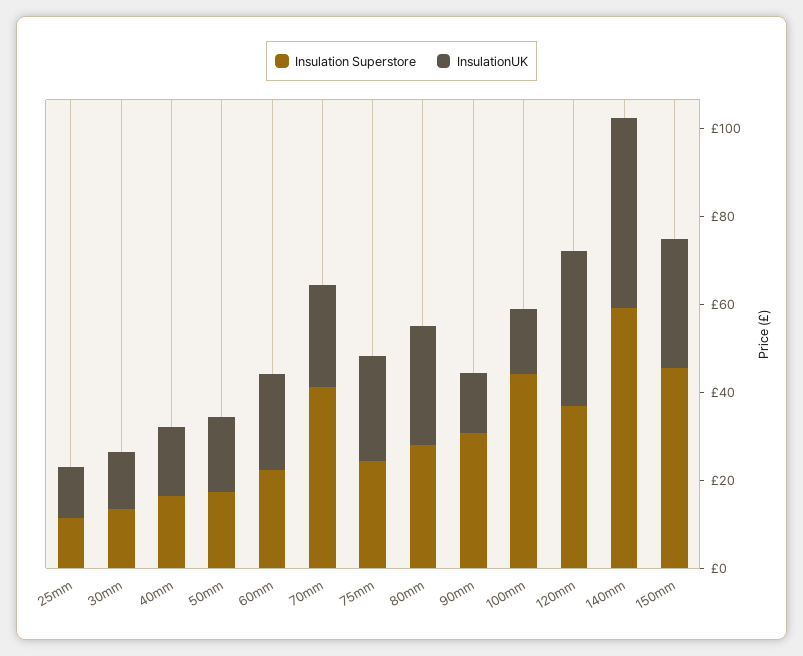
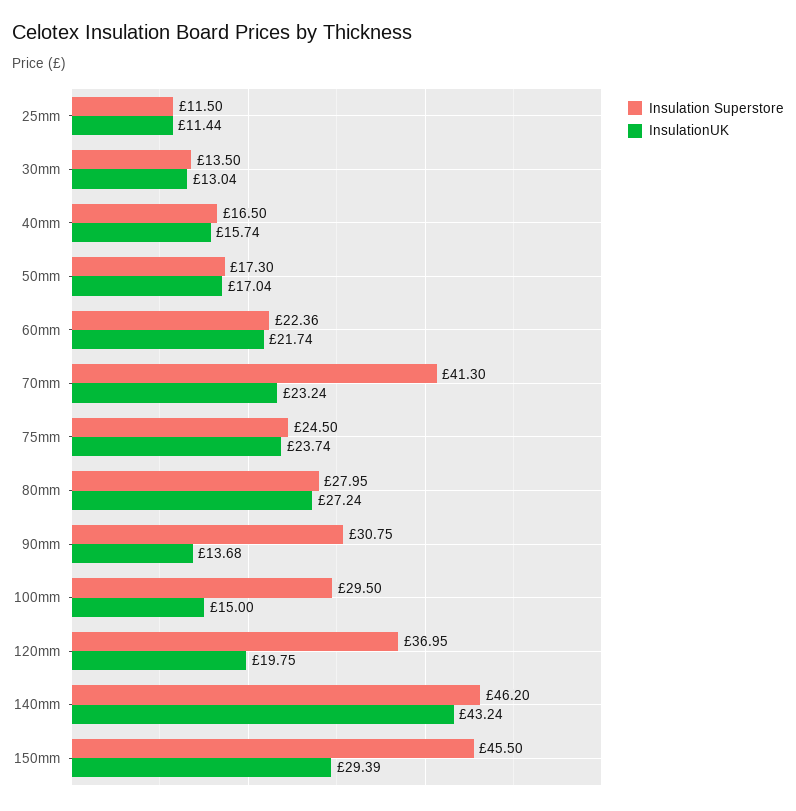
  {
    "Insulation Superstore": {
      "25mm": 11.5,
      "30mm": 13.5,
      "40mm": 16.5,
      "50mm": 17.3,
      "60mm": 22.36,
      "70mm": 41.3,
      "75mm": 24.5,
      "80mm": 27.95,
      "90mm": 30.75,
-     "100mm": 45,
+     "100mm": 29.5,
      "120mm": 36.95,
-     "140mm": 60,
+     "140mm": 46.2,
      "150mm": 45.5
    },
    "InsulationUK": {
      "25mm": 11.44,
      "30mm": 13.04,
      "40mm": 15.74,
      "50mm": 17.04,
      "60mm": 21.74,
      "70mm": 23.24,
      "75mm": 23.74,
      "80mm": 27.24,
      "90mm": 13.68,
      "100mm": 15,
-     "120mm": 35,
+     "120mm": 19.75,
      "140mm": 43.24,
      "150mm": 29.39
    }
  }

